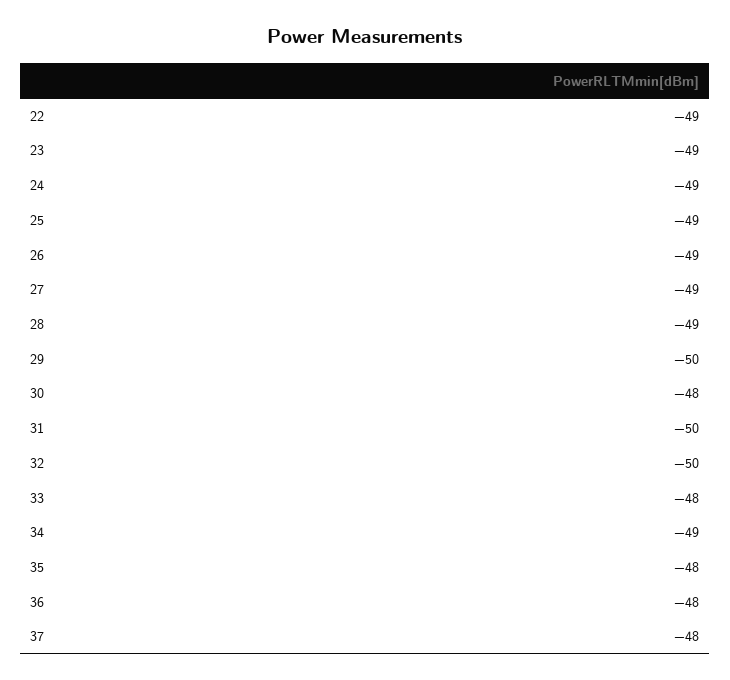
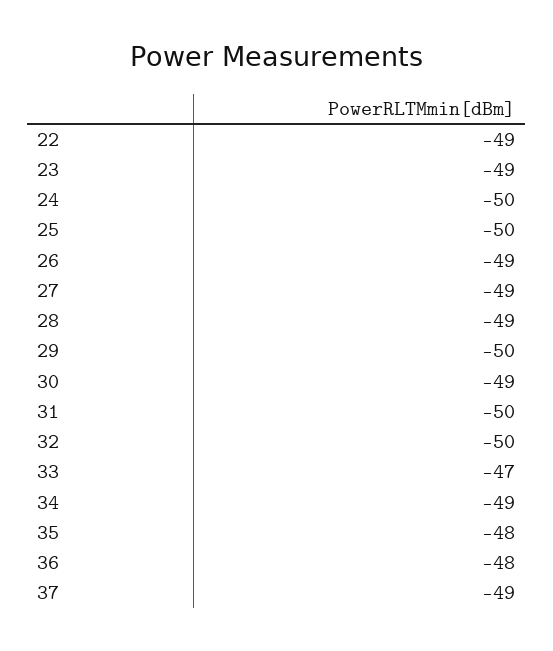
  {
    "22": -49,
    "23": -49,
-   "24": -49,
+   "24": -50,
-   "25": -49,
+   "25": -50,
    "26": -49,
    "27": -49,
    "28": -49,
    "29": -50,
-   "30": -48,
+   "30": -49,
    "31": -50,
    "32": -50,
-   "33": -48,
+   "33": -47,
    "34": -49,
    "35": -48,
    "36": -48,
-   "37": -48
+   "37": -49
  }

